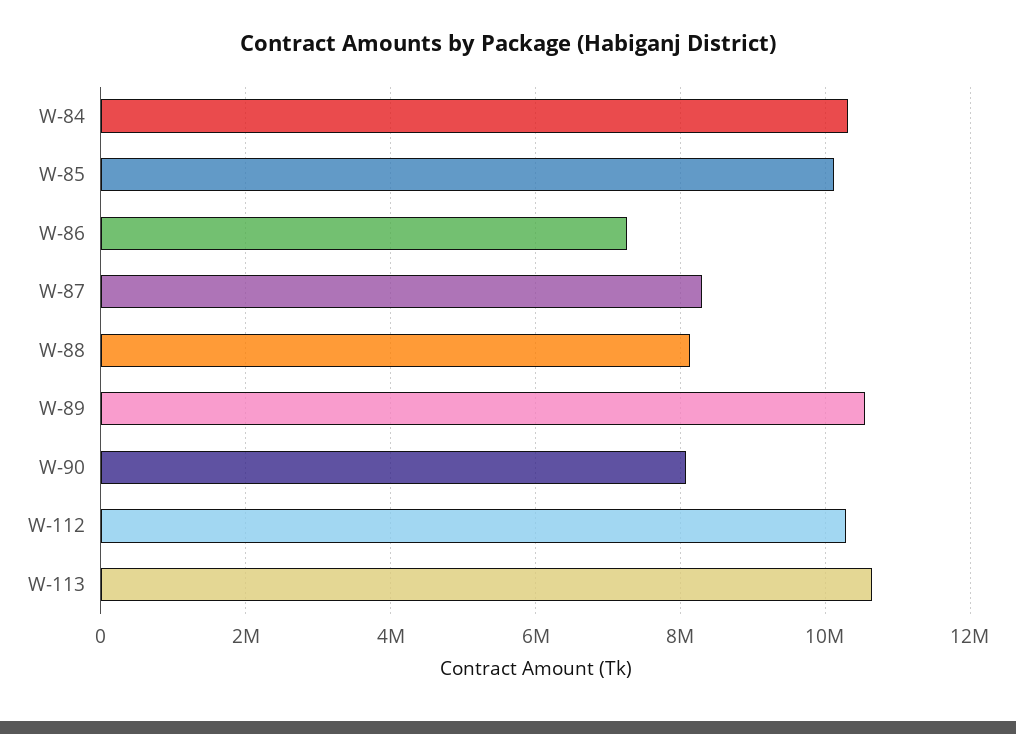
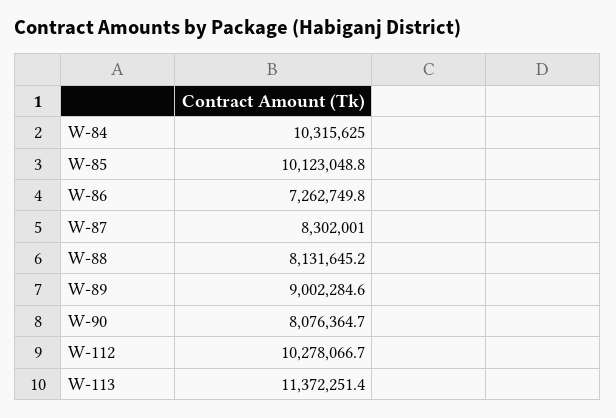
  {
    "W-84": 10315625,
    "W-85": 10123048.8,
    "W-86": 7262749.8,
    "W-87": 8302001,
    "W-88": 8131645.2,
-   "W-89": 10600000,
+   "W-89": 9002284.6,
    "W-90": 8076364.7,
    "W-112": 10278066.7,
-   "W-113": 10600000
+   "W-113": 11372251.4
  }

